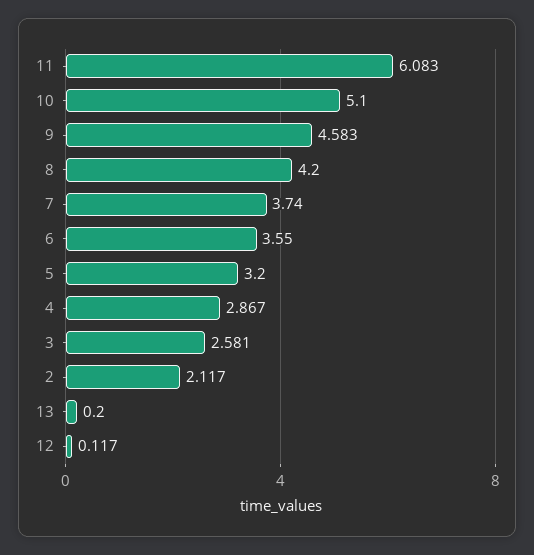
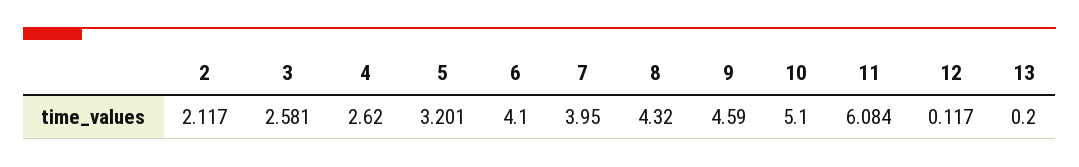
  {
-   "11": 6.083,
+   "11": 6.084,
    "10": 5.1,
-   "9": 4.583,
+   "9": 4.59,
-   "8": 4.2,
+   "8": 4.32,
-   "7": 3.74,
+   "7": 3.95,
-   "6": 3.55,
+   "6": 4.1,
-   "5": 3.2,
+   "5": 3.201,
-   "4": 2.867,
+   "4": 2.62,
    "3": 2.581,
    "2": 2.117,
    "13": 0.2,
    "12": 0.117
  }

